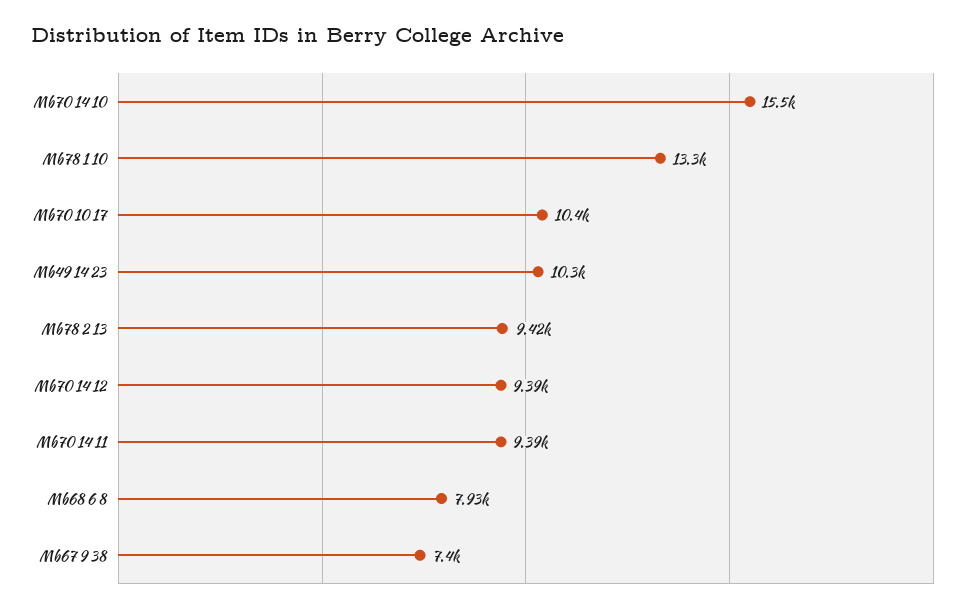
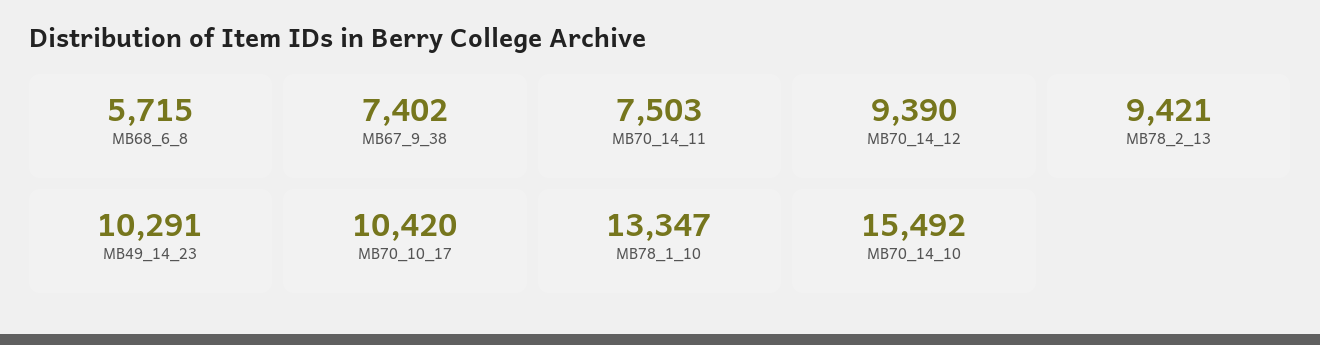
  {
    "Mb70 14 10": 15492,
    "Mb78 1 10": 13347,
    "Mb70 10 17": 10420,
    "Mb49 14 23": 10291,
    "Mb78 2 13": 9421,
    "Mb70 14 12": 9390,
-   "Mb70 14 11": 9390,
+   "Mb70 14 11": 7503,
-   "Mb68 6 8": 7930,
+   "Mb68 6 8": 5715,
    "Mb67 9 38": 7402
  }

